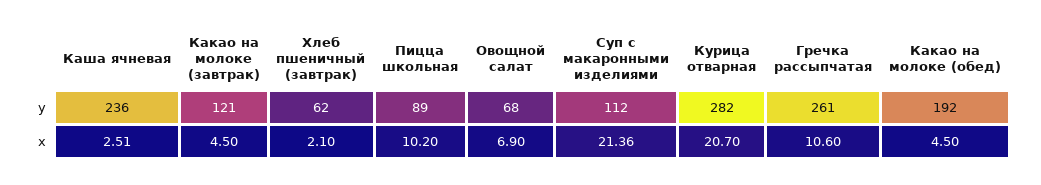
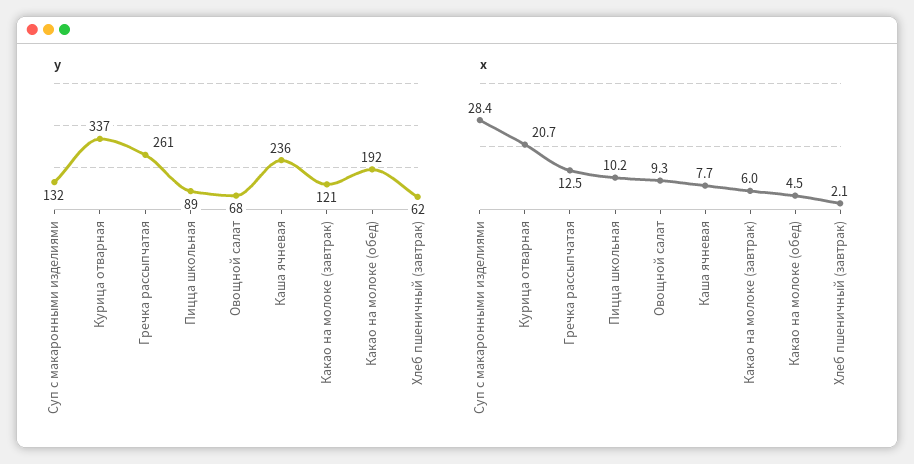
  {
    "y": {
      "Каша ячневая": 236,
      "Какао на молоке (завтрак)": 121,
      "Хлеб пшеничный (завтрак)": 62,
      "Пицца школьная": 89,
      "Овощной салат": 68,
-     "Суп с макаронными изделиями": 112,
+     "Суп с макаронными изделиями": 132,
-     "Курица отварная": 282,
+     "Курица отварная": 337,
      "Гречка рассыпчатая": 261,
      "Какао на молоке (обед)": 192
    },
    "x": {
-     "Каша ячневая": 2.51,
+     "Каша ячневая": 7.7,
-     "Какао на молоке (завтрак)": 4.5,
+     "Какао на молоке (завтрак)": 6,
      "Хлеб пшеничный (завтрак)": 2.1,
      "Пицца школьная": 10.2,
-     "Овощной салат": 6.9,
+     "Овощной салат": 9.3,
-     "Суп с макаронными изделиями": 21.36,
+     "Суп с макаронными изделиями": 28.4,
      "Курица отварная": 20.7,
-     "Гречка рассыпчатая": 10.6,
+     "Гречка рассыпчатая": 12.5,
      "Какао на молоке (обед)": 4.5
    }
  }

